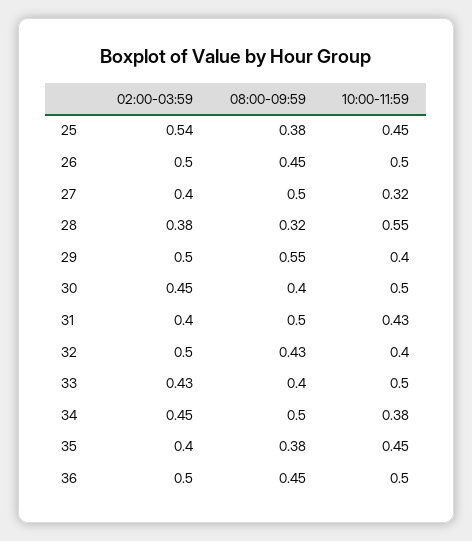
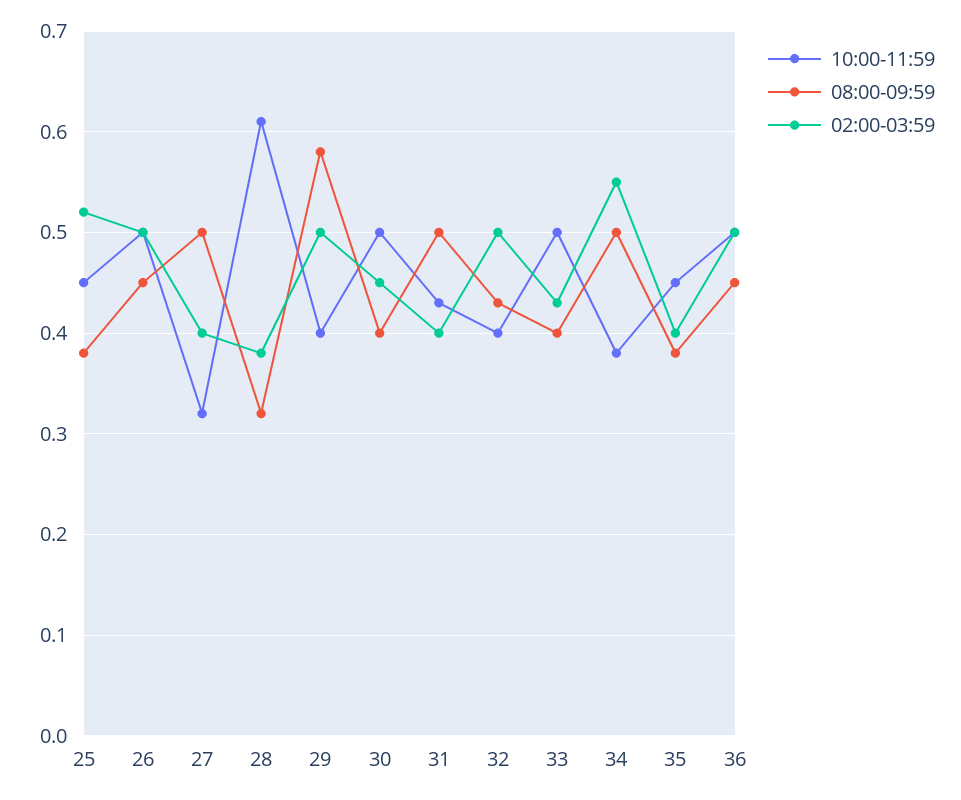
  {
    "02:00-03:59": {
-     "25": 0.54,
+     "25": 0.52,
      "26": 0.5,
      "27": 0.4,
      "28": 0.38,
      "29": 0.5,
      "30": 0.45,
      "31": 0.4,
      "32": 0.5,
      "33": 0.43,
-     "34": 0.45,
+     "34": 0.55,
      "35": 0.4,
      "36": 0.5
    },
    "08:00-09:59": {
      "25": 0.38,
      "26": 0.45,
      "27": 0.5,
      "28": 0.32,
-     "29": 0.55,
+     "29": 0.58,
      "30": 0.4,
      "31": 0.5,
      "32": 0.43,
      "33": 0.4,
      "34": 0.5,
      "35": 0.38,
      "36": 0.45
    },
    "10:00-11:59": {
      "25": 0.45,
      "26": 0.5,
      "27": 0.32,
-     "28": 0.55,
+     "28": 0.61,
      "29": 0.4,
      "30": 0.5,
      "31": 0.43,
      "32": 0.4,
      "33": 0.5,
      "34": 0.38,
      "35": 0.45,
      "36": 0.5
    }
  }

